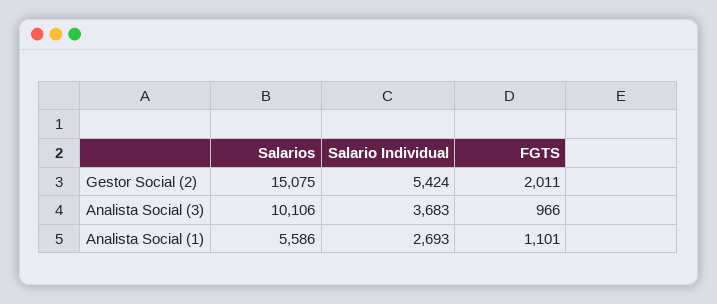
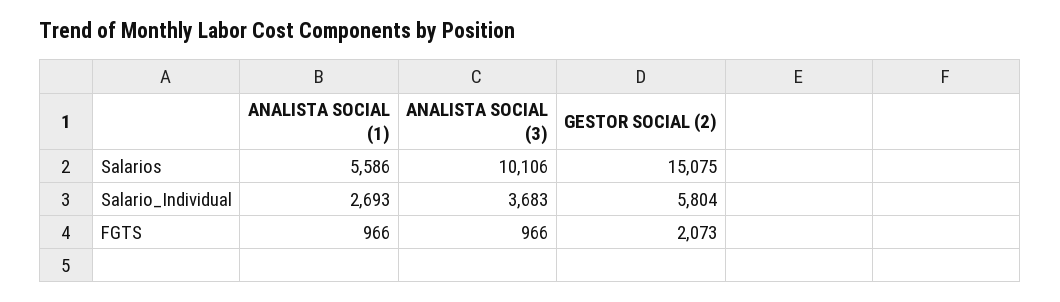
  {
    "Salarios": {
      "Gestor Social (2)": 15075,
      "Analista Social (3)": 10106,
      "Analista Social (1)": 5586
    },
    "Salario Individual": {
-     "Gestor Social (2)": 5424,
+     "Gestor Social (2)": 5804,
      "Analista Social (3)": 3683,
      "Analista Social (1)": 2693
    },
    "FGTS": {
-     "Gestor Social (2)": 2011,
+     "Gestor Social (2)": 2073,
      "Analista Social (3)": 966,
-     "Analista Social (1)": 1101
+     "Analista Social (1)": 966
    }
  }

